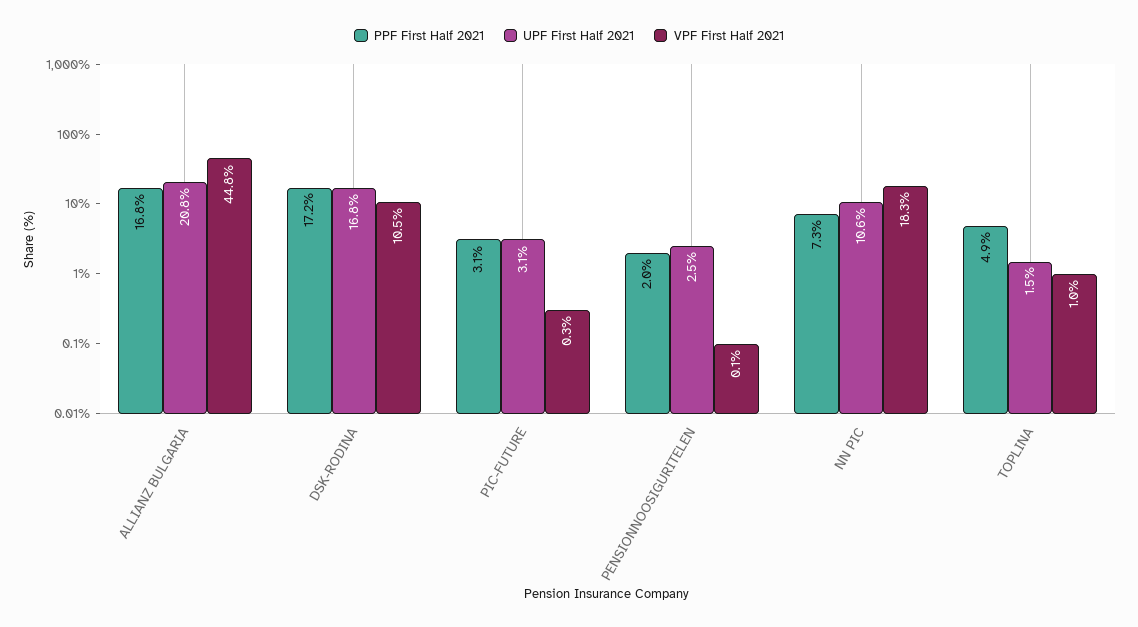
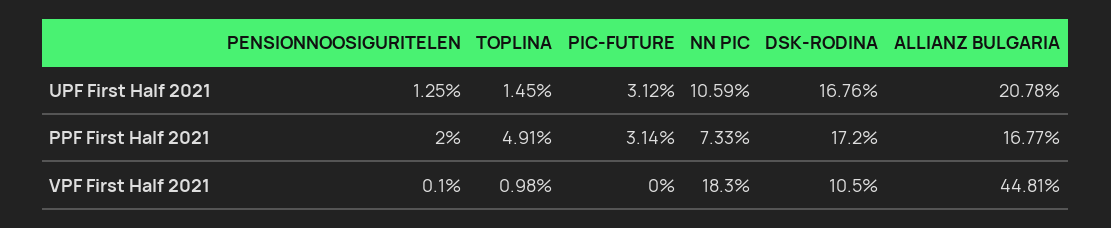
  {
    "PPF First Half 2021": {
      "ALLIANZ BULGARIA": 16.77,
      "DSK-RODINA": 17.2,
      "PIC-FUTURE": 3.14,
      "PENSIONNOOSIGURITELEN": 2,
      "NN PIC": 7.33,
      "TOPLINA": 4.91
    },
    "UPF First Half 2021": {
      "ALLIANZ BULGARIA": 20.78,
      "DSK-RODINA": 16.76,
      "PIC-FUTURE": 3.12,
-     "PENSIONNOOSIGURITELEN": 2.5,
+     "PENSIONNOOSIGURITELEN": 1.25,
      "NN PIC": 10.59,
      "TOPLINA": 1.45
    },
    "VPF First Half 2021": {
      "ALLIANZ BULGARIA": 44.81,
      "DSK-RODINA": 10.5,
-     "PIC-FUTURE": 0.3,
+     "PIC-FUTURE": 0,
      "PENSIONNOOSIGURITELEN": 0.1,
      "NN PIC": 18.3,
      "TOPLINA": 0.98
    }
  }

